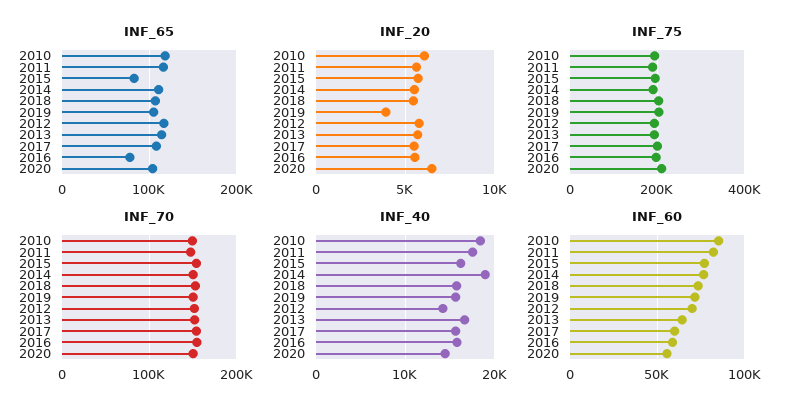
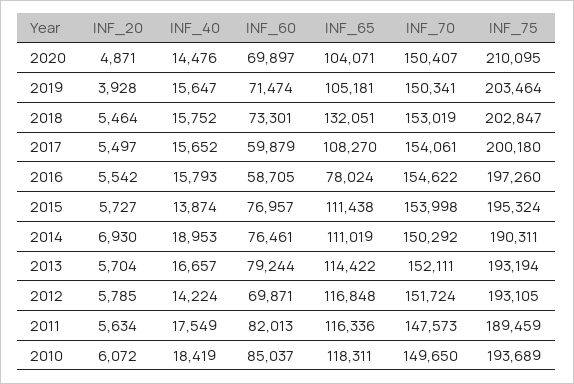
  {
    "INF_65": {
      "2010": 118311,
      "2011": 116336,
-     "2015": 80000,
+     "2015": 111438,
      "2014": 111019,
-     "2018": 110000,
+     "2018": 132051,
      "2019": 105181,
      "2012": 116848,
      "2013": 114422,
      "2017": 108270,
      "2016": 78024,
      "2020": 104071
    },
    "INF_20": {
      "2010": 6072,
      "2011": 5634,
      "2015": 5727,
-     "2014": 5500,
+     "2014": 6930,
      "2018": 5464,
      "2019": 3928,
      "2012": 5785,
      "2013": 5704,
      "2017": 5497,
      "2016": 5542,
-     "2020": 6500
+     "2020": 4871
    },
    "INF_75": {
      "2010": 193689,
      "2011": 189459,
      "2015": 195324,
      "2014": 190311,
      "2018": 202847,
      "2019": 203464,
      "2012": 193105,
      "2013": 193194,
      "2017": 200180,
      "2016": 197260,
      "2020": 210095
    },
    "INF_70": {
      "2010": 149650,
      "2011": 147573,
      "2015": 153998,
      "2014": 150292,
      "2018": 153019,
      "2019": 150341,
      "2012": 151724,
      "2013": 152111,
      "2017": 154061,
      "2016": 154622,
      "2020": 150407
    },
    "INF_40": {
      "2010": 18419,
      "2011": 17549,
-     "2015": 16000,
+     "2015": 13874,
      "2014": 18953,
      "2018": 15752,
      "2019": 15647,
      "2012": 14224,
      "2013": 16657,
      "2017": 15652,
      "2016": 15793,
      "2020": 14476
    },
    "INF_60": {
      "2010": 85037,
      "2011": 82013,
      "2015": 76957,
      "2014": 76461,
      "2018": 73301,
      "2019": 71474,
      "2012": 69871,
-     "2013": 65000,
+     "2013": 79244,
      "2017": 59879,
      "2016": 58705,
-     "2020": 55000
+     "2020": 69897
    }
  }

